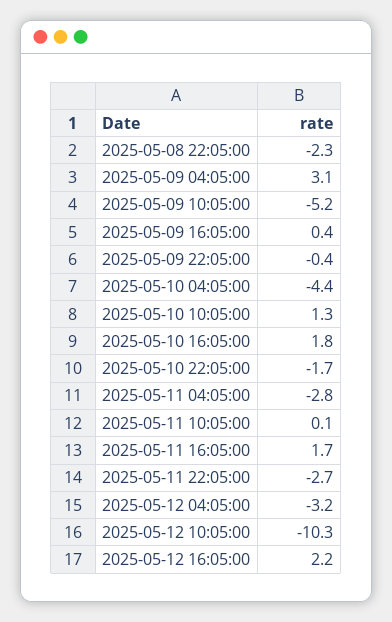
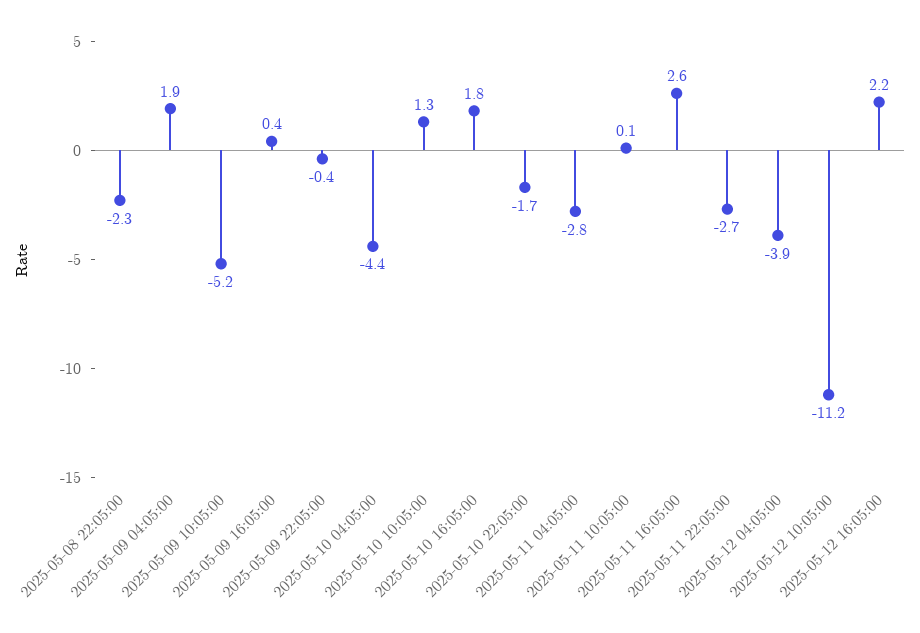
  {
    "2025-05-08 22:05:00": -2.3,
-   "2025-05-09 04:05:00": 3.1,
+   "2025-05-09 04:05:00": 1.9,
    "2025-05-09 10:05:00": -5.2,
    "2025-05-09 16:05:00": 0.4,
    "2025-05-09 22:05:00": -0.4,
    "2025-05-10 04:05:00": -4.4,
    "2025-05-10 10:05:00": 1.3,
    "2025-05-10 16:05:00": 1.8,
    "2025-05-10 22:05:00": -1.7,
    "2025-05-11 04:05:00": -2.8,
    "2025-05-11 10:05:00": 0.1,
-   "2025-05-11 16:05:00": 1.7,
+   "2025-05-11 16:05:00": 2.6,
    "2025-05-11 22:05:00": -2.7,
-   "2025-05-12 04:05:00": -3.2,
+   "2025-05-12 04:05:00": -3.9,
-   "2025-05-12 10:05:00": -10.3,
+   "2025-05-12 10:05:00": -11.2,
    "2025-05-12 16:05:00": 2.2
  }

